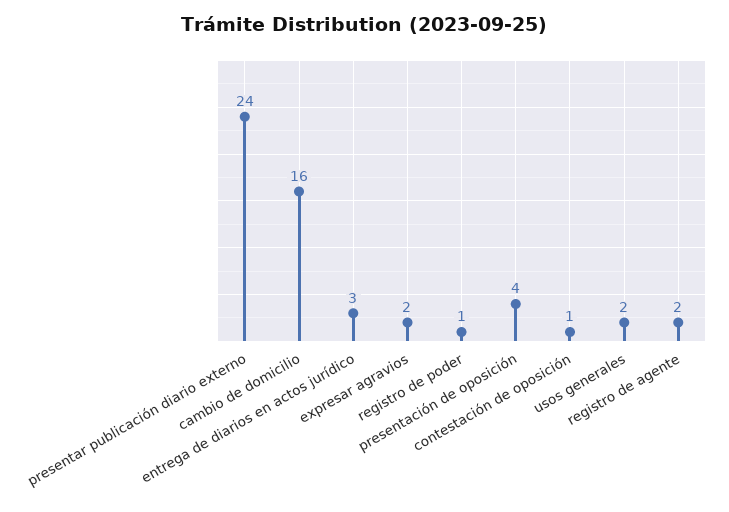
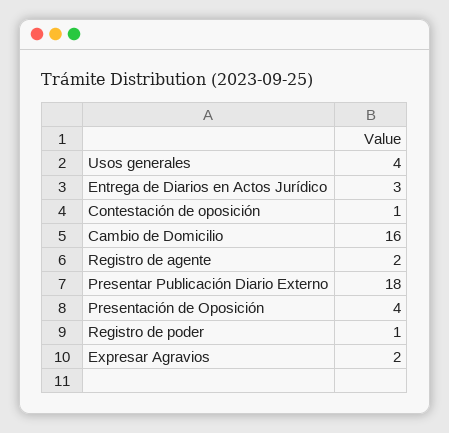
  {
-   "presentar publicación diario externo": 24,
+   "presentar publicación diario externo": 18,
    "cambio de domicilio": 16,
    "entrega de diarios en actos jurídico": 3,
    "expresar agravios": 2,
    "registro de poder": 1,
    "presentación de oposición": 4,
    "contestación de oposición": 1,
-   "usos generales": 2,
+   "usos generales": 4,
    "registro de agente": 2
  }

